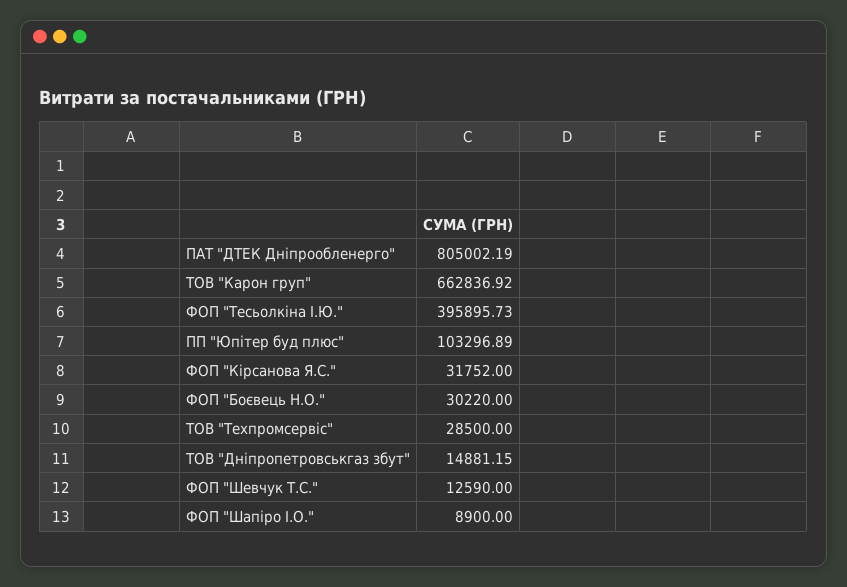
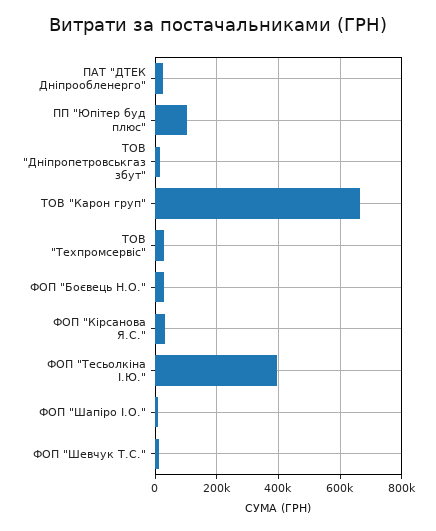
  {
-   "ПАТ \"ДТЕК Дніпрообленерго\"": 805002.19,
+   "ПАТ \"ДТЕК Дніпрообленерго\"": 20000,
    "ТОВ \"Карон груп\"": 662836.92,
    "ФОП \"Тесьолкіна І.Ю.\"": 395895.73,
    "ПП \"Юпітер буд плюс\"": 103296.89,
    "ФОП \"Кірсанова Я.С.\"": 31752,
    "ФОП \"Боєвець Н.О.\"": 30220,
    "ТОВ \"Техпромсервіс\"": 28500,
    "ТОВ \"Дніпропетровськгаз збут\"": 14881.15,
    "ФОП \"Шевчук Т.С.\"": 12590,
    "ФОП \"Шапіро І.О.\"": 8900
  }

